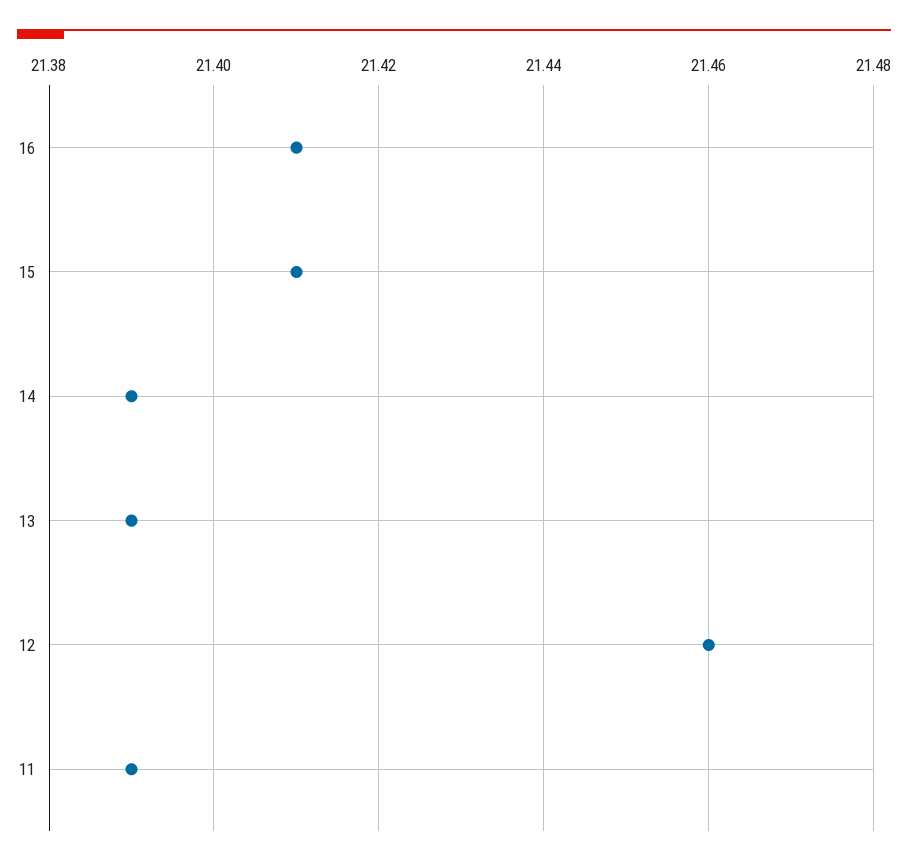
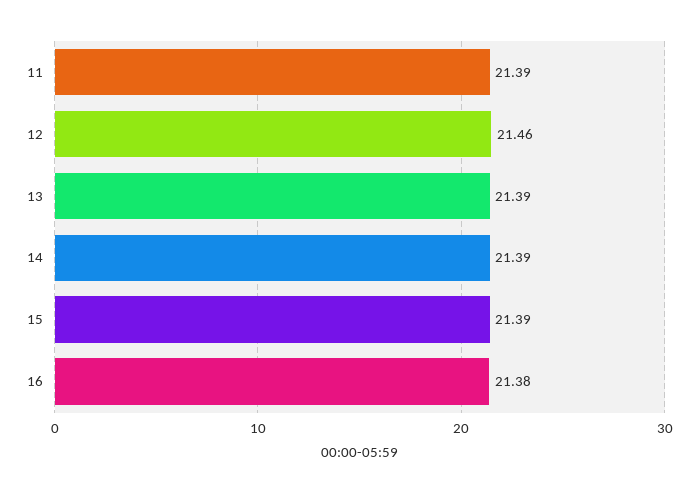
  {
-   "16": 21.41,
+   "16": 21.38,
-   "15": 21.41,
+   "15": 21.39,
    "14": 21.39,
    "13": 21.39,
    "12": 21.46,
    "11": 21.39
  }

